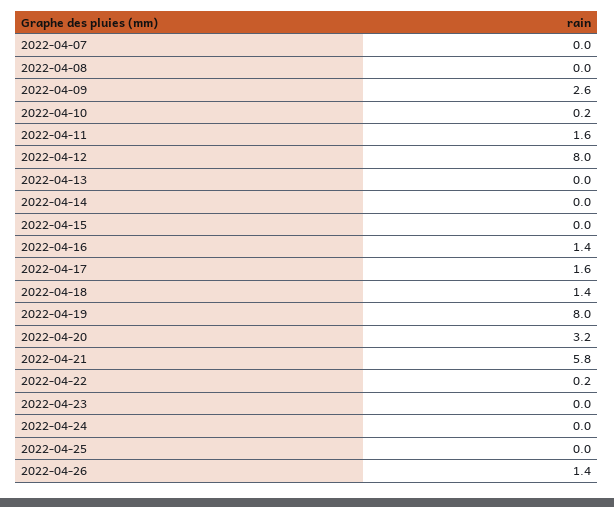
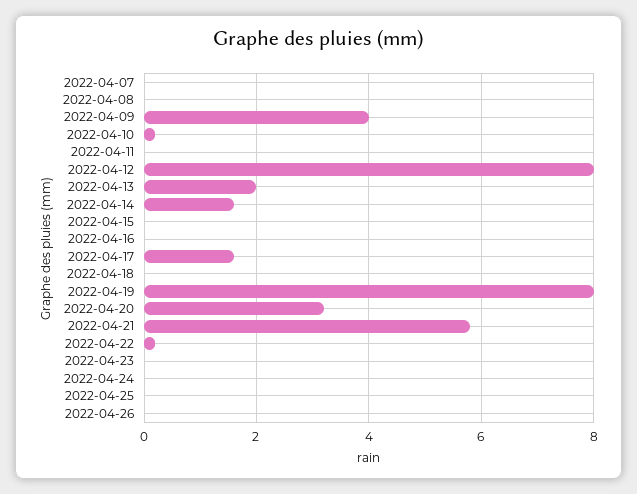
  {
    "2022-04-07": 0,
    "2022-04-08": 0,
-   "2022-04-09": 2.6,
+   "2022-04-09": 4,
    "2022-04-10": 0.2,
-   "2022-04-11": 1.6,
+   "2022-04-11": 0,
    "2022-04-12": 8,
-   "2022-04-13": 0,
+   "2022-04-13": 2,
-   "2022-04-14": 0,
+   "2022-04-14": 1.5,
    "2022-04-15": 0,
-   "2022-04-16": 1.4,
+   "2022-04-16": 0,
    "2022-04-17": 1.6,
-   "2022-04-18": 1.4,
+   "2022-04-18": 0,
    "2022-04-19": 8,
    "2022-04-20": 3.2,
    "2022-04-21": 5.8,
    "2022-04-22": 0.2,
    "2022-04-23": 0,
    "2022-04-24": 0,
    "2022-04-25": 0,
-   "2022-04-26": 1.4
+   "2022-04-26": 0
  }

